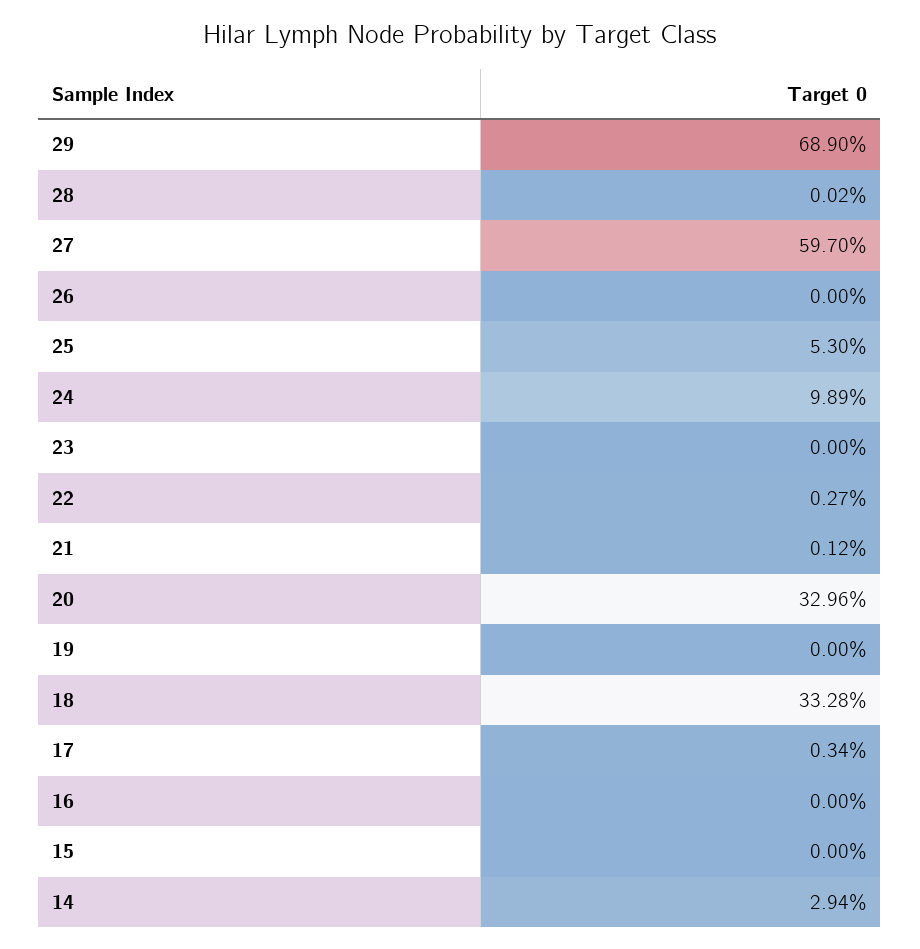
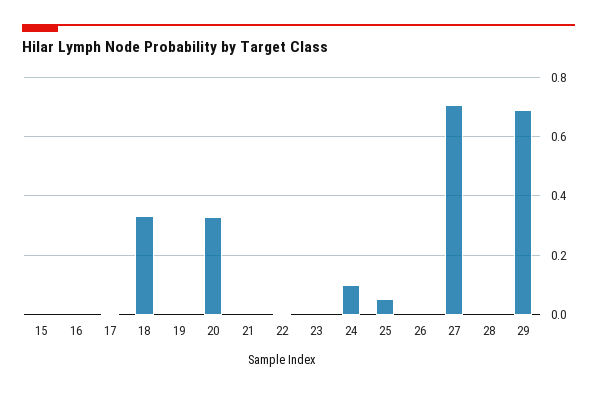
  {
    "29": 0.689,
    "28": 0.0002,
-   "27": 0.597,
+   "27": 0.7,
    "26": 0,
    "25": 0.053,
    "24": 0.0989,
    "23": 0,
    "22": 0.0027,
    "21": 0.0012,
    "20": 0.3296,
    "19": 0,
    "18": 0.3328,
    "17": 0.0034,
    "16": 0,
-   "15": 0,
+   "15": 0
-   "14": 0.0294
  }

